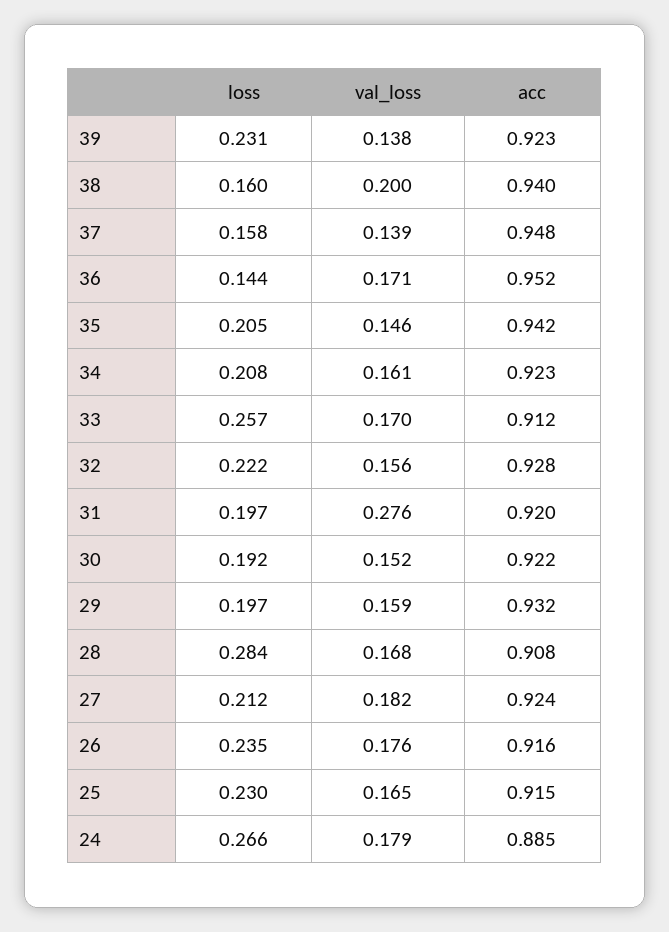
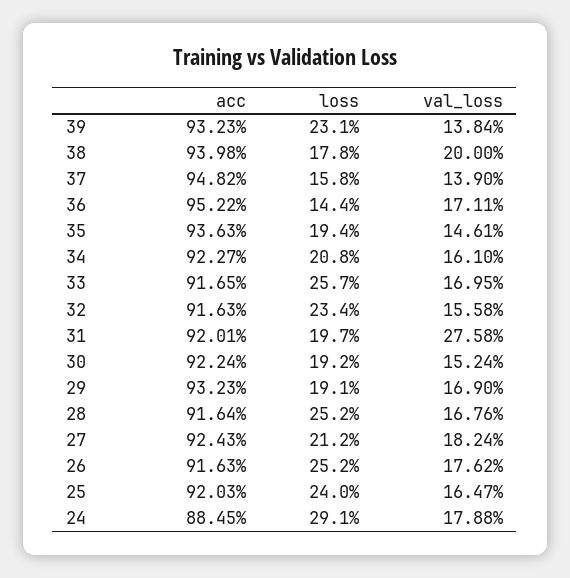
  {
    "loss": {
      "39": 0.231,
-     "38": 0.16,
+     "38": 0.178,
      "37": 0.158,
      "36": 0.144,
-     "35": 0.205,
+     "35": 0.194,
      "34": 0.208,
      "33": 0.257,
-     "32": 0.222,
+     "32": 0.234,
      "31": 0.197,
      "30": 0.192,
-     "29": 0.197,
+     "29": 0.191,
-     "28": 0.284,
+     "28": 0.252,
      "27": 0.212,
-     "26": 0.235,
+     "26": 0.252,
-     "25": 0.23,
+     "25": 0.24,
-     "24": 0.266
+     "24": 0.291
    },
    "val_loss": {
      "39": 0.1384,
      "38": 0.2,
      "37": 0.139,
      "36": 0.1711,
      "35": 0.1461,
      "34": 0.161,
      "33": 0.1695,
      "32": 0.1558,
      "31": 0.2758,
      "30": 0.1524,
-     "29": 0.159,
+     "29": 0.169,
      "28": 0.1676,
      "27": 0.1824,
      "26": 0.1762,
      "25": 0.1647,
      "24": 0.1788
    },
    "acc": {
-     "39": 0.923,
+     "39": 0.9323,
      "38": 0.9398,
      "37": 0.9482,
      "36": 0.9522,
-     "35": 0.942,
+     "35": 0.9363,
      "34": 0.9227,
-     "33": 0.912,
+     "33": 0.9165,
-     "32": 0.928,
+     "32": 0.9163,
      "31": 0.9201,
      "30": 0.9224,
      "29": 0.9323,
-     "28": 0.908,
+     "28": 0.9164,
      "27": 0.9243,
      "26": 0.9163,
-     "25": 0.915,
+     "25": 0.9203,
      "24": 0.8845
    }
  }

